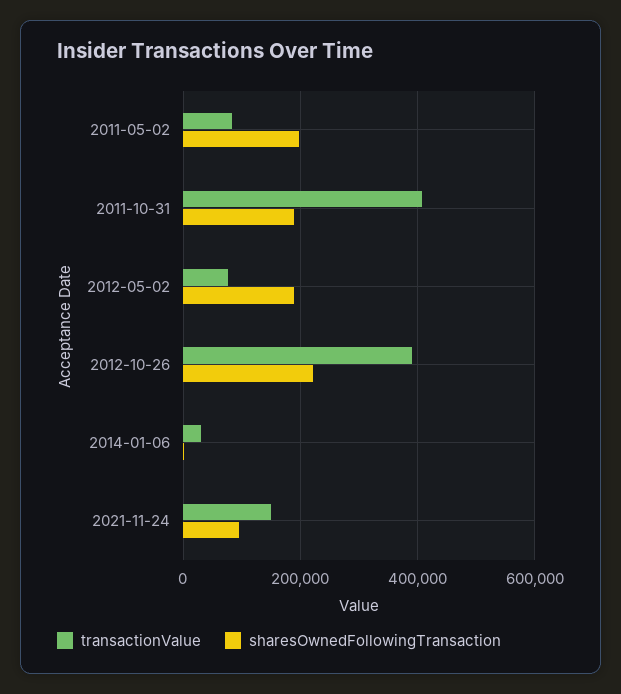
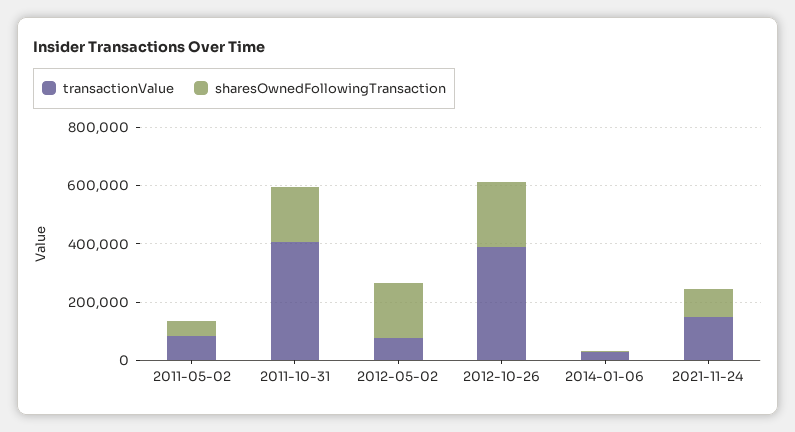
  {
    "transactionValue": {
      "2011-05-02": 80000,
      "2011-10-31": 400000,
      "2012-05-02": 80000,
      "2012-10-26": 400000,
      "2014-01-06": 20000,
      "2021-11-24": 160000
    },
    "sharesOwnedFollowingTransaction": {
-     "2011-05-02": 200000,
+     "2011-05-02": 50000,
      "2011-10-31": 180000,
      "2012-05-02": 180000,
      "2012-10-26": 220000,
      "2014-01-06": 0,
      "2021-11-24": 100000
    }
  }

